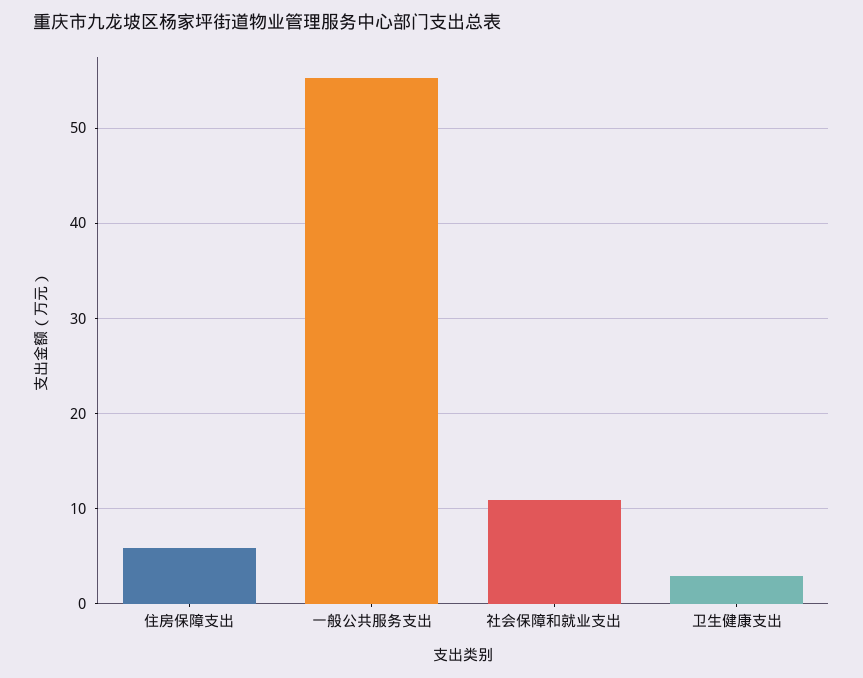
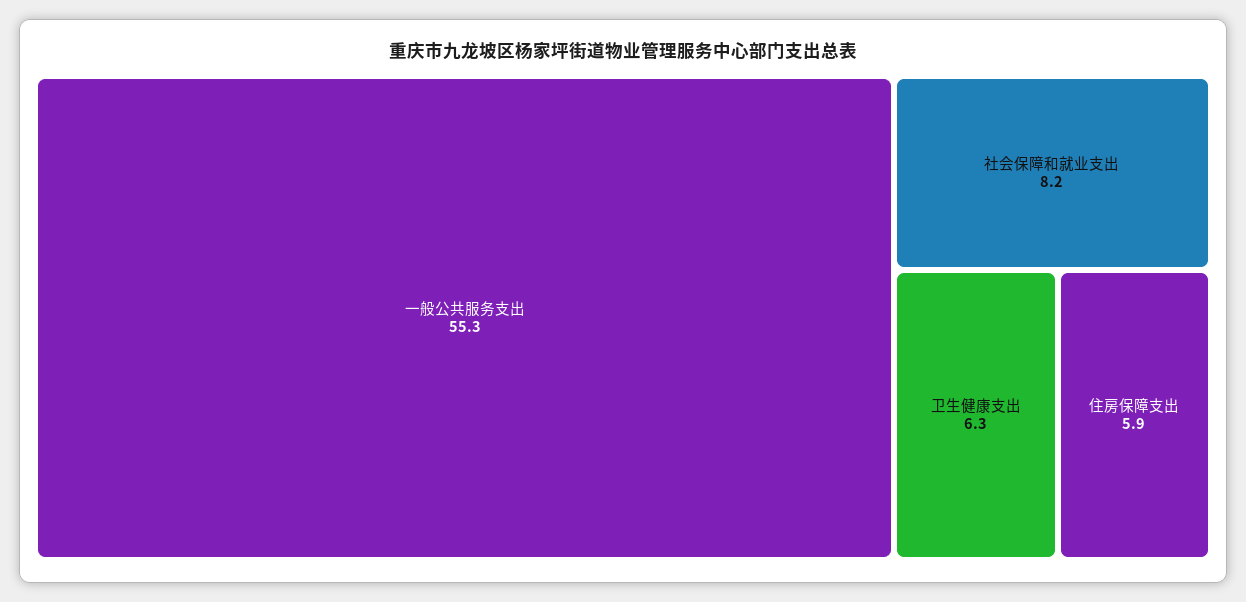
  {
    "住房保障支出": 5.9,
    "一般公共服务支出": 55.3,
-   "社会保障和就业支出": 11,
+   "社会保障和就业支出": 8.2,
-   "卫生健康支出": 3
+   "卫生健康支出": 6.3
  }

